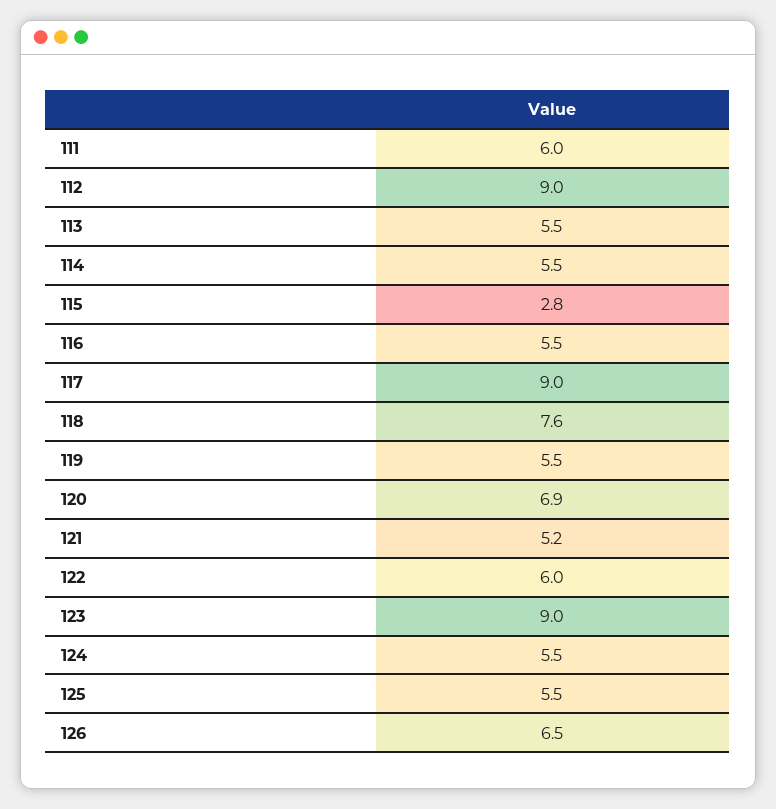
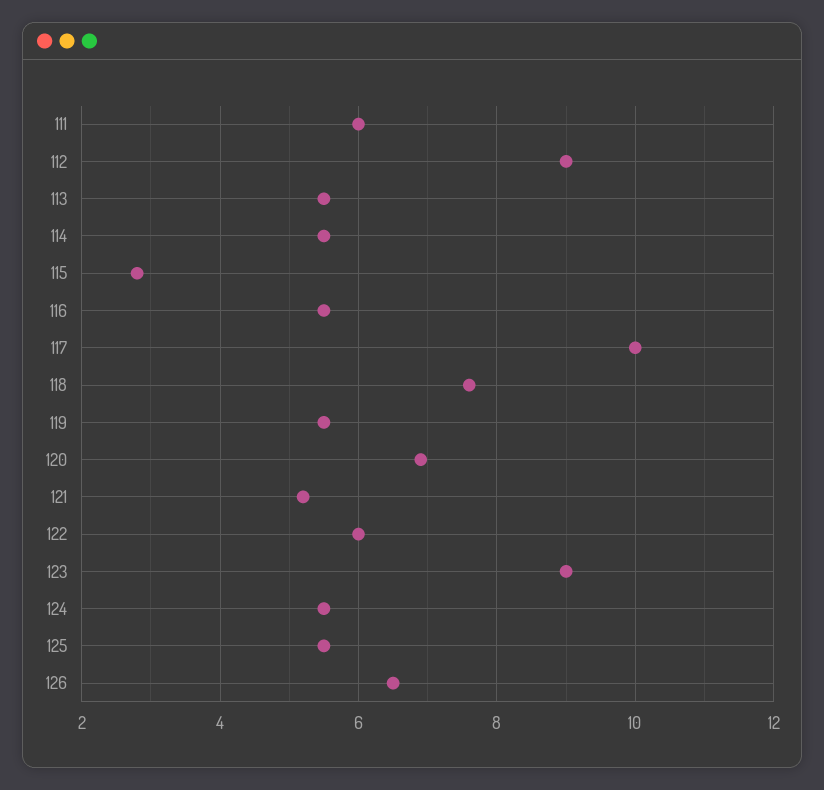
  {
    "111": 6,
    "112": 9,
    "113": 5.5,
    "114": 5.5,
    "115": 2.8,
    "116": 5.5,
-   "117": 9,
+   "117": 10,
    "118": 7.6,
    "119": 5.5,
    "120": 6.9,
    "121": 5.2,
    "122": 6,
    "123": 9,
    "124": 5.5,
    "125": 5.5,
    "126": 6.5
  }

